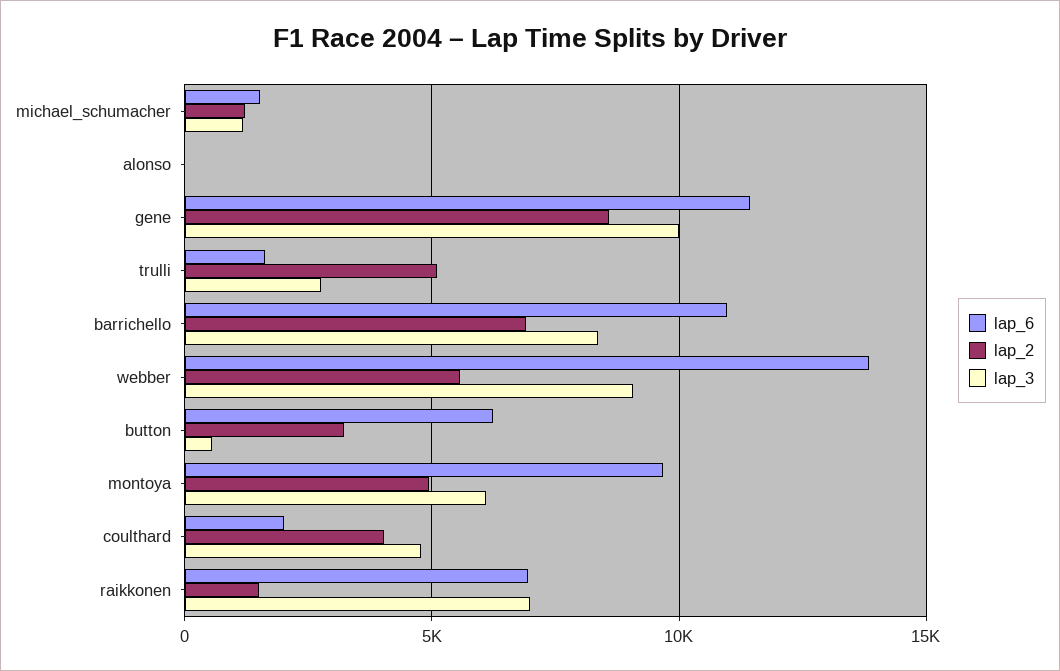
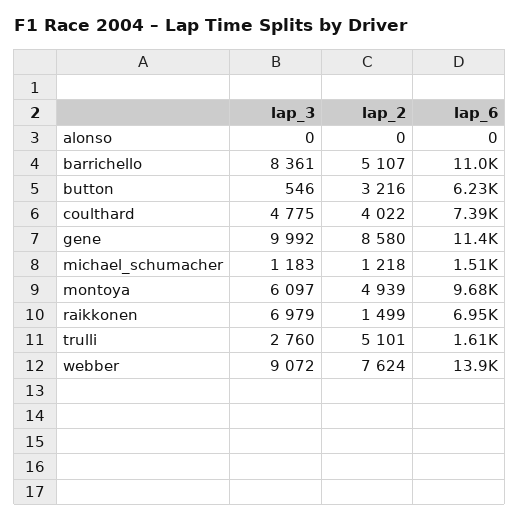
  {
    "lap_6": {
      "michael_schumacher": 1510,
      "alonso": 0,
      "gene": 11400,
      "trulli": 1610,
      "barrichello": 11000,
      "webber": 13900,
      "button": 6230,
      "montoya": 9680,
-     "coulthard": 2000,
+     "coulthard": 7390,
      "raikkonen": 6950
    },
    "lap_2": {
      "michael_schumacher": 1218,
      "alonso": 0,
      "gene": 8580,
      "trulli": 5101,
-     "barrichello": 7000,
+     "barrichello": 5107,
-     "webber": 5500,
+     "webber": 7624,
      "button": 3216,
      "montoya": 4939,
      "coulthard": 4022,
      "raikkonen": 1499
    },
    "lap_3": {
      "michael_schumacher": 1183,
      "alonso": 0,
      "gene": 9992,
      "trulli": 2760,
      "barrichello": 8361,
      "webber": 9072,
      "button": 546,
      "montoya": 6097,
      "coulthard": 4775,
      "raikkonen": 6979
    }
  }

